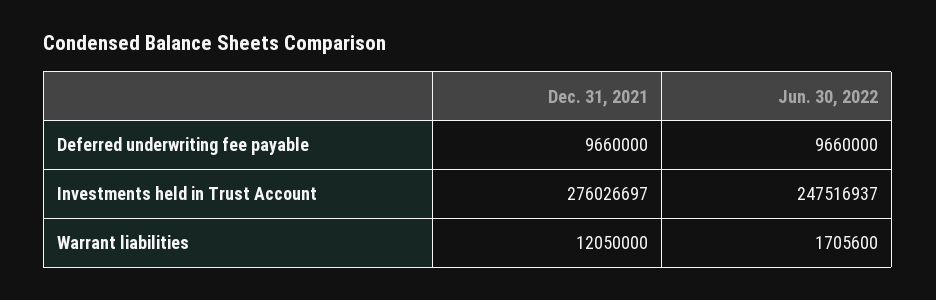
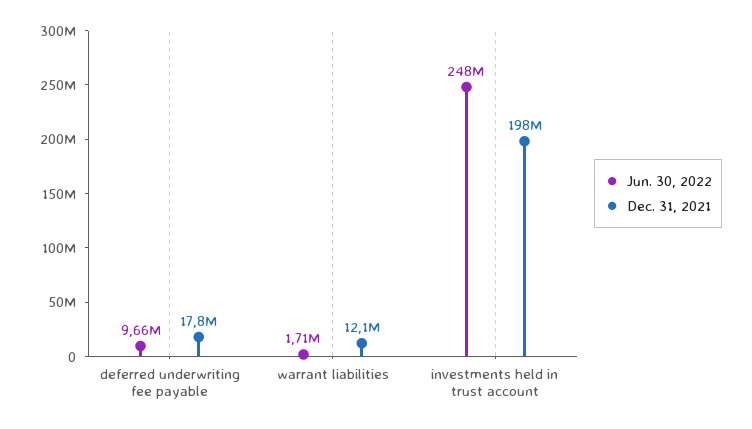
  {
    "Dec. 31, 2021": {
-     "Deferred underwriting fee payable": 9660000,
+     "Deferred underwriting fee payable": 17800000,
-     "Investments held in Trust Account": 276026697,
+     "Investments held in Trust Account": 198000000,
      "Warrant liabilities": 12050000
    },
    "Jun. 30, 2022": {
      "Deferred underwriting fee payable": 9660000,
      "Investments held in Trust Account": 247516937,
      "Warrant liabilities": 1705600
    }
  }

